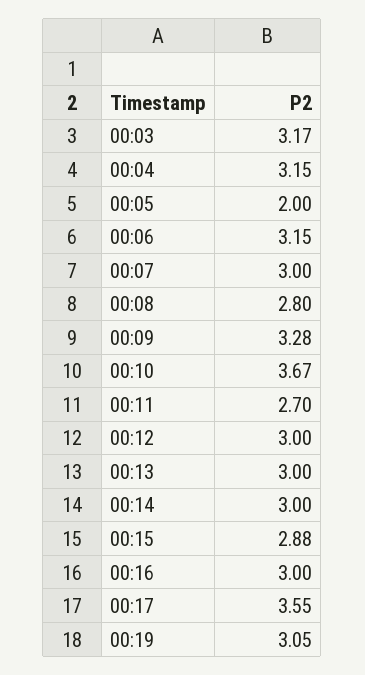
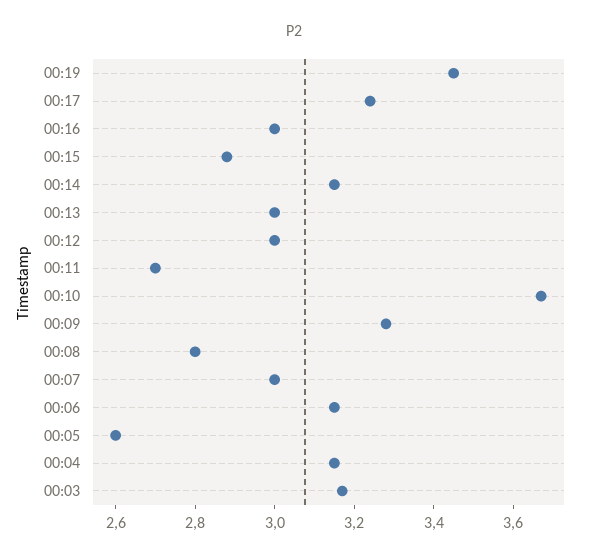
  {
    "00:03": 3.17,
    "00:04": 3.15,
-   "00:05": 2,
+   "00:05": 2.6,
    "00:06": 3.15,
    "00:07": 3,
    "00:08": 2.8,
    "00:09": 3.28,
    "00:10": 3.67,
    "00:11": 2.7,
    "00:12": 3,
    "00:13": 3,
-   "00:14": 3,
+   "00:14": 3.15,
    "00:15": 2.88,
    "00:16": 3,
-   "00:17": 3.55,
+   "00:17": 3.25,
-   "00:19": 3.05
+   "00:19": 3.45
  }

